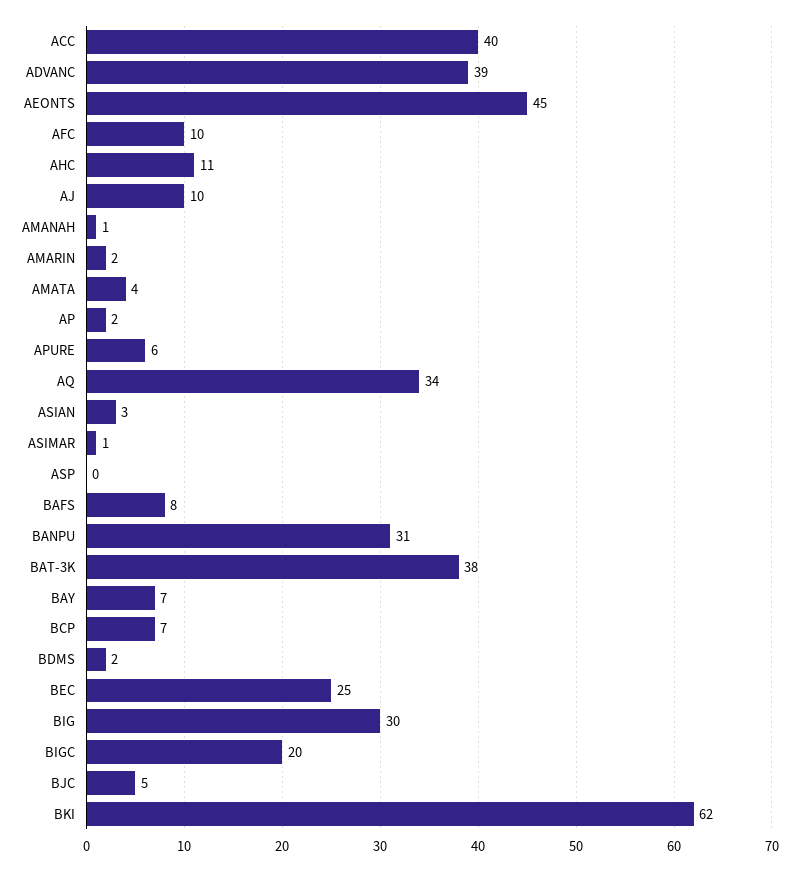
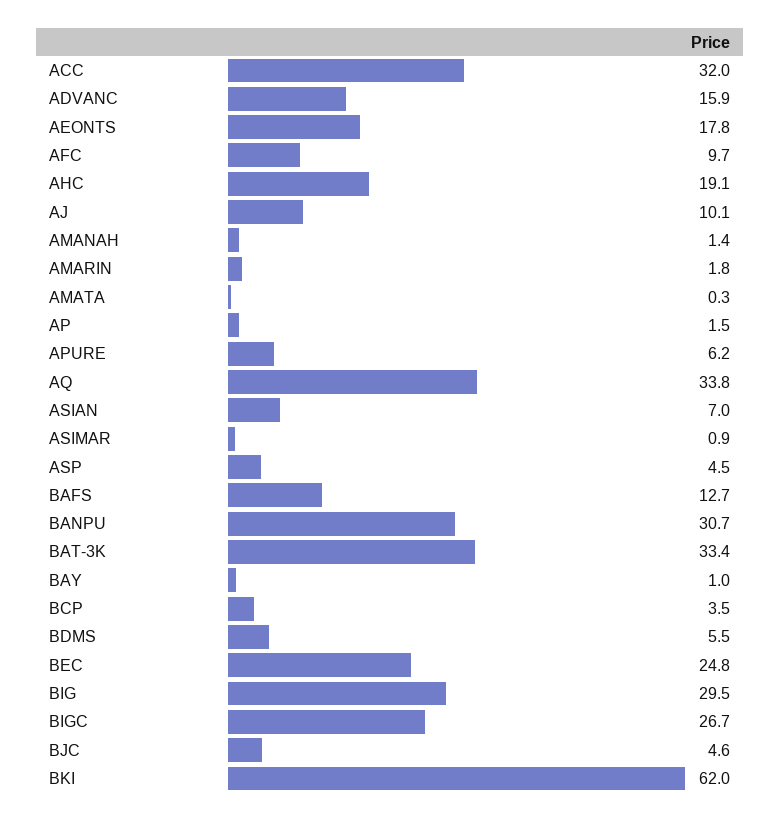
  {
-   "ACC": 40,
+   "ACC": 32,
-   "ADVANC": 39,
+   "ADVANC": 15.9,
-   "AEONTS": 45,
+   "AEONTS": 17.8,
    "AFC": 9.7,
-   "AHC": 11,
+   "AHC": 19.1,
    "AJ": 10.1,
    "AMANAH": 1.4,
    "AMARIN": 1.8,
-   "AMATA": 4,
+   "AMATA": 0.3,
    "AP": 1.5,
    "APURE": 6.2,
    "AQ": 33.8,
-   "ASIAN": 3,
+   "ASIAN": 7,
    "ASIMAR": 0.9,
-   "ASP": 0,
+   "ASP": 4.5,
-   "BAFS": 8,
+   "BAFS": 12.7,
    "BANPU": 30.7,
-   "BAT-3K": 38,
+   "BAT-3K": 33.4,
-   "BAY": 7,
+   "BAY": 1,
-   "BCP": 7,
+   "BCP": 3.5,
-   "BDMS": 2,
+   "BDMS": 5.5,
    "BEC": 24.8,
    "BIG": 29.5,
-   "BIGC": 20,
+   "BIGC": 26.7,
    "BJC": 4.6,
    "BKI": 62
  }

